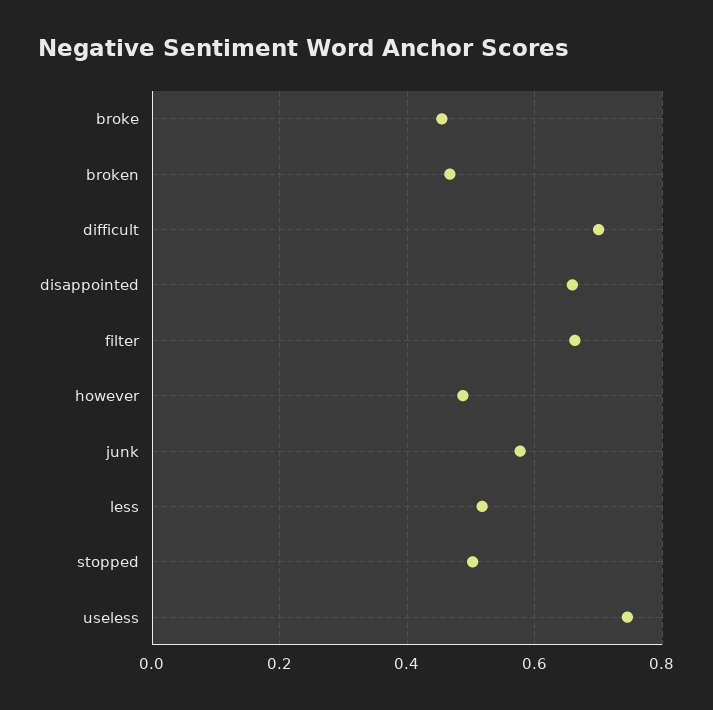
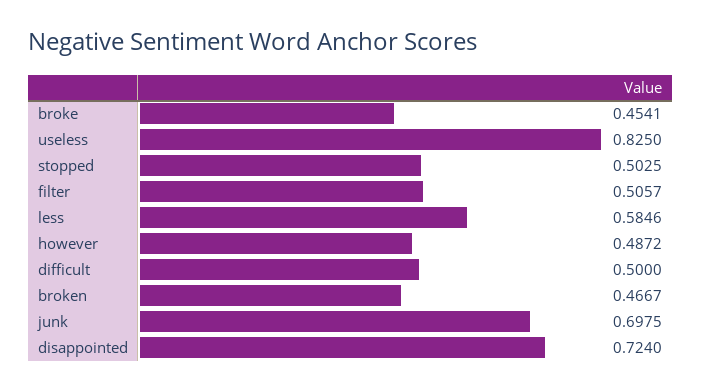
  {
    "broke": 0.4541,
    "broken": 0.4667,
-   "difficult": 0.7,
+   "difficult": 0.5,
-   "disappointed": 0.66,
+   "disappointed": 0.724,
-   "filter": 0.66,
+   "filter": 0.5057,
    "however": 0.4872,
-   "junk": 0.58,
+   "junk": 0.6975,
-   "less": 0.52,
+   "less": 0.5846,
    "stopped": 0.5025,
-   "useless": 0.74
+   "useless": 0.825
  }

